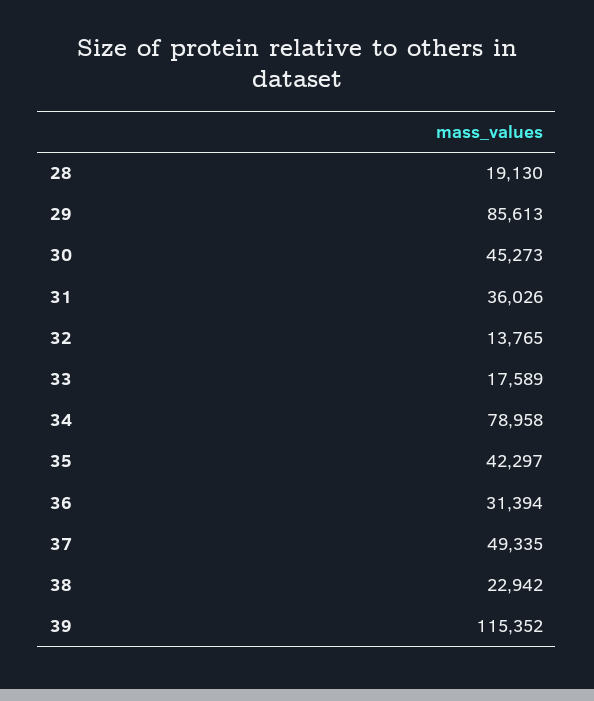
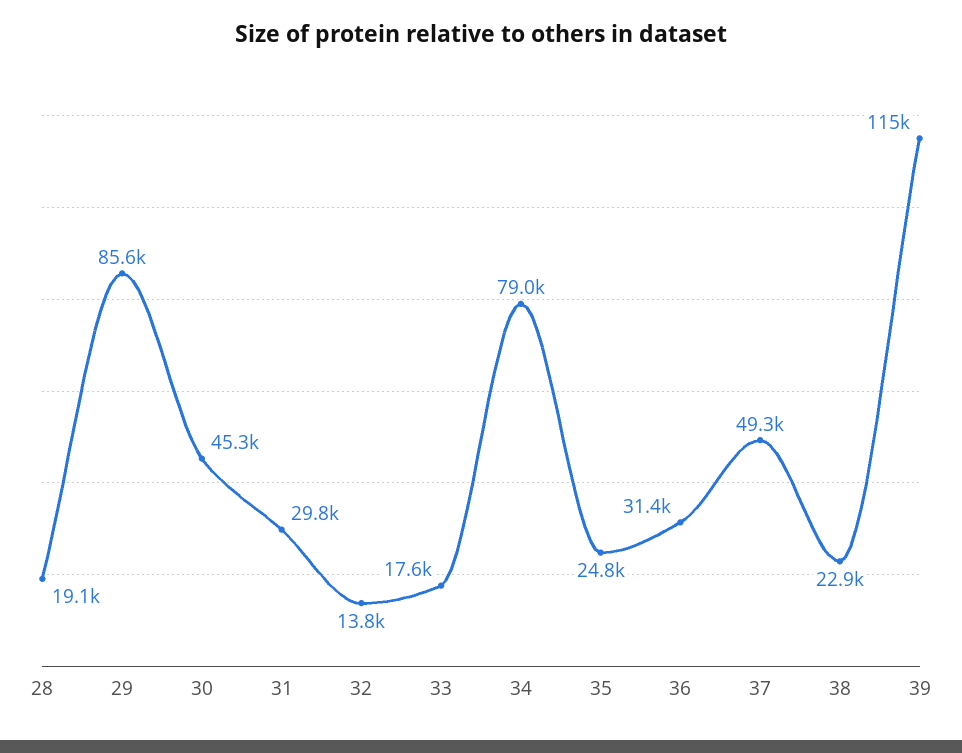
  {
    "28": 19130,
    "29": 85613,
    "30": 45273,
-   "31": 36026,
+   "31": 29800,
    "32": 13765,
    "33": 17589,
    "34": 78958,
-   "35": 42297,
+   "35": 24800,
    "36": 31394,
    "37": 49335,
    "38": 22942,
    "39": 115352
  }

